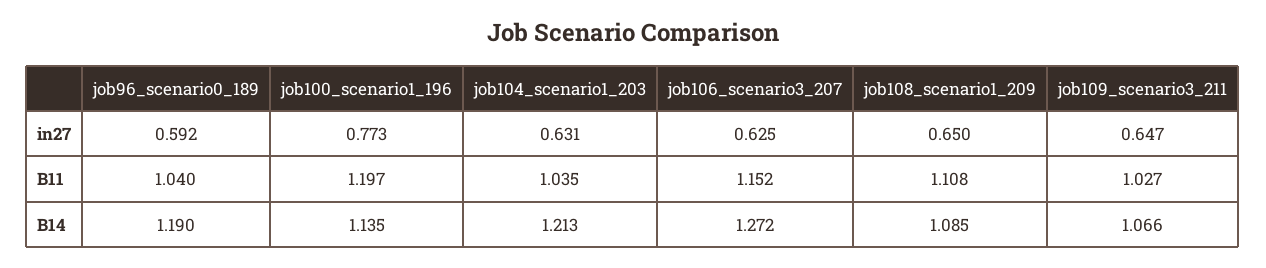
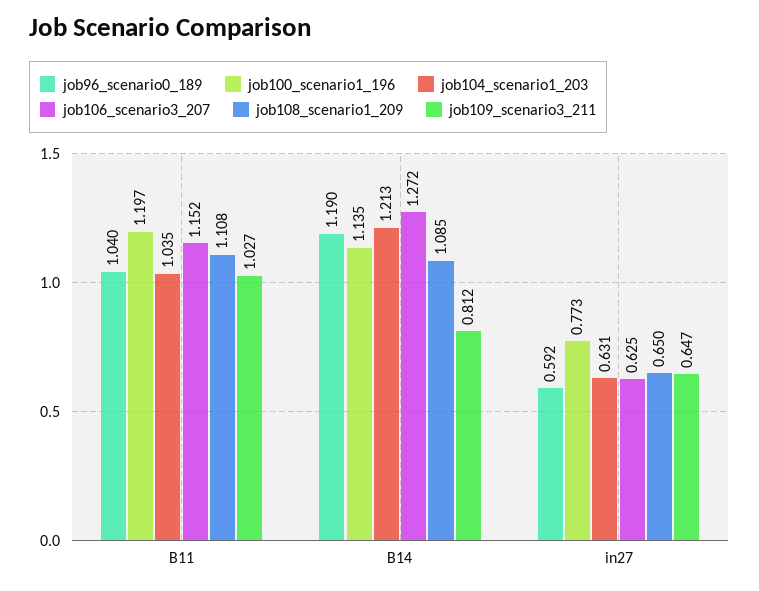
  {
    "job96_scenario0_189": {
      "in27": 0.592,
      "B11": 1.04,
      "B14": 1.19
    },
    "job100_scenario1_196": {
      "in27": 0.773,
      "B11": 1.197,
      "B14": 1.135
    },
    "job104_scenario1_203": {
      "in27": 0.631,
      "B11": 1.035,
      "B14": 1.213
    },
    "job106_scenario3_207": {
      "in27": 0.625,
      "B11": 1.152,
      "B14": 1.272
    },
    "job108_scenario1_209": {
      "in27": 0.65,
      "B11": 1.108,
      "B14": 1.085
    },
    "job109_scenario3_211": {
      "in27": 0.647,
      "B11": 1.027,
-     "B14": 1.066
+     "B14": 0.812
    }
  }

